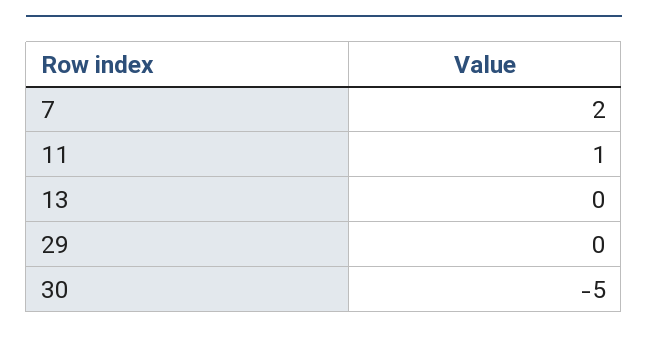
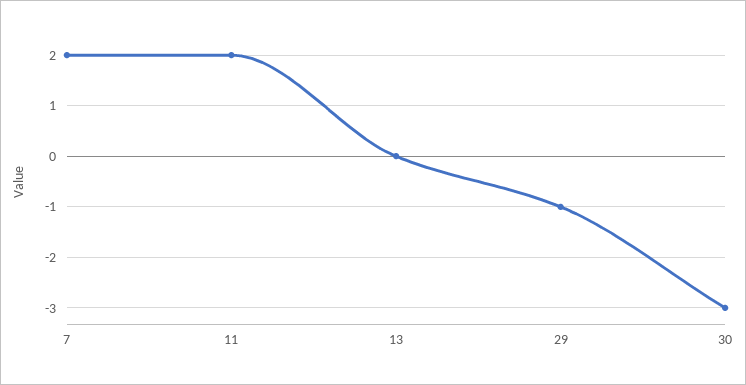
  {
    "7": 2,
-   "11": 1,
+   "11": 2,
    "13": 0,
-   "29": 0,
+   "29": -1,
-   "30": -5
+   "30": -3
  }

